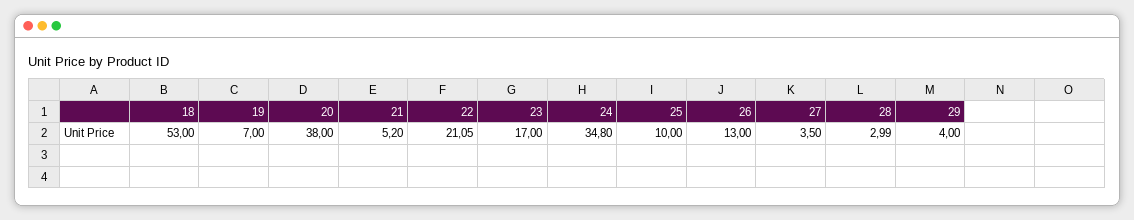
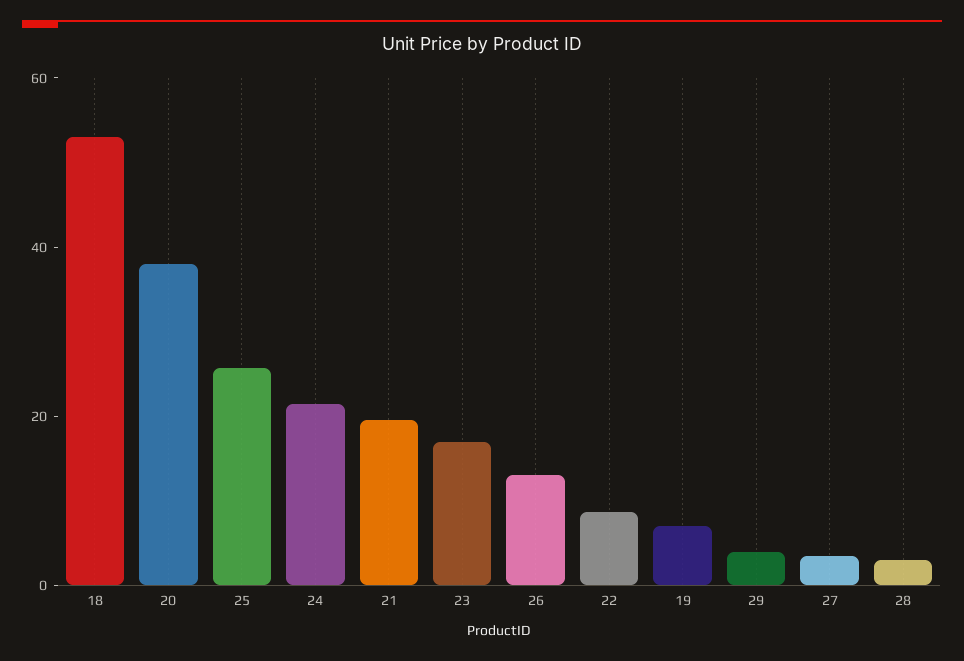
  {
    "18": 53,
    "19": 7,
    "20": 38,
-   "21": 5.2,
+   "21": 20,
-   "22": 21.05,
+   "22": 10,
    "23": 17,
-   "24": 34.8,
+   "24": 20,
-   "25": 10,
+   "25": 25,
    "26": 13,
    "27": 3.5,
    "28": 2.99,
    "29": 4
  }

